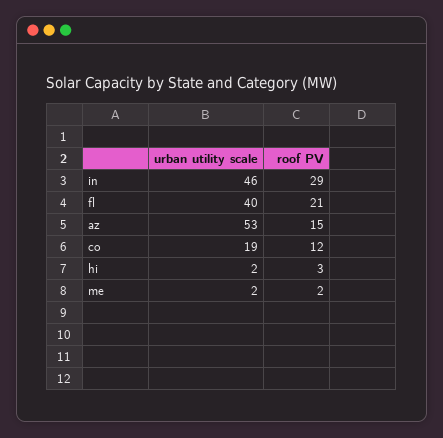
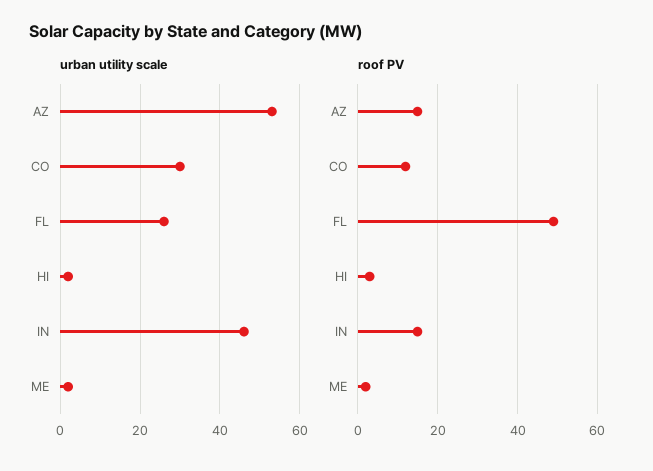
  {
    "urban utility scale": {
      "in": 46,
-     "fl": 40,
+     "fl": 25,
      "az": 53,
-     "co": 19,
+     "co": 30,
      "hi": 2,
      "me": 2
    },
    "roof PV": {
-     "in": 29,
+     "in": 15,
-     "fl": 21,
+     "fl": 50,
      "az": 15,
      "co": 12,
      "hi": 3,
      "me": 2
    }
  }

